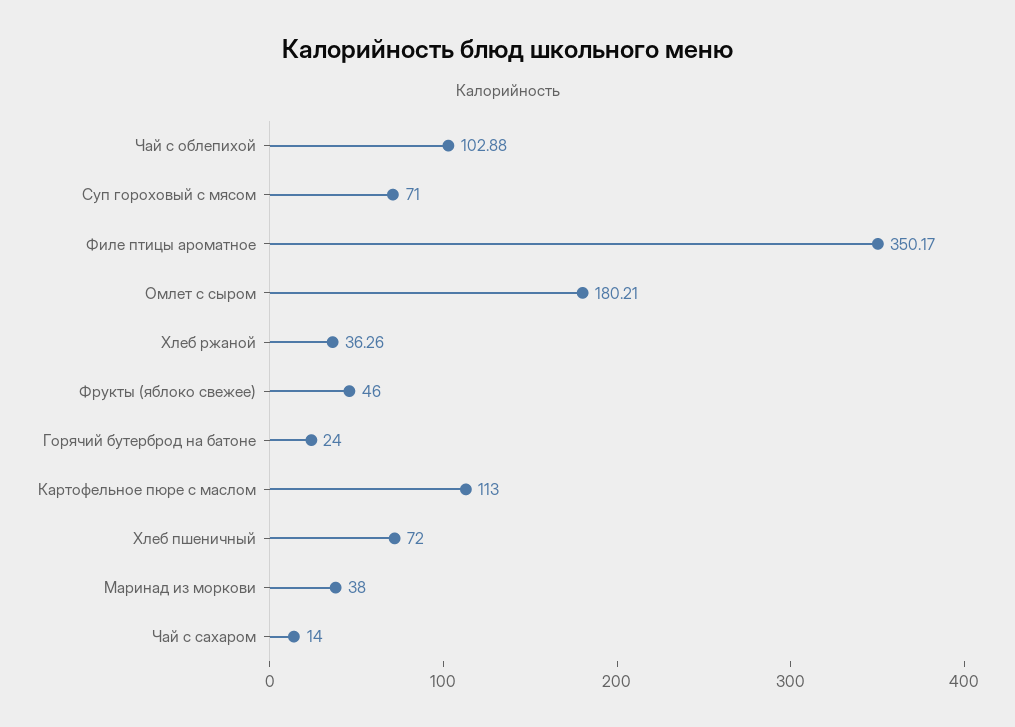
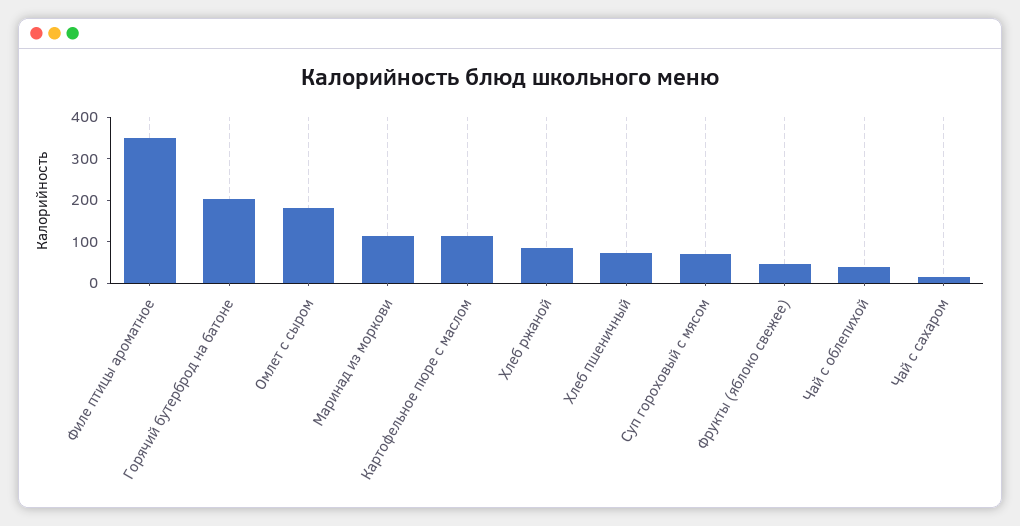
  {
-   "Чай с облепихой": 102.88,
+   "Чай с облепихой": 40,
    "Суп гороховый с мясом": 71,
    "Филе птицы ароматное": 350.17,
    "Омлет с сыром": 180.21,
-   "Хлеб ржаной": 36.26,
+   "Хлеб ржаной": 80,
    "Фрукты (яблоко свежее)": 46,
-   "Горячий бутерброд на батоне": 24,
+   "Горячий бутерброд на батоне": 200,
    "Картофельное пюре с маслом": 113,
    "Хлеб пшеничный": 72,
-   "Маринад из моркови": 38,
+   "Маринад из моркови": 120,
    "Чай с сахаром": 14
  }

